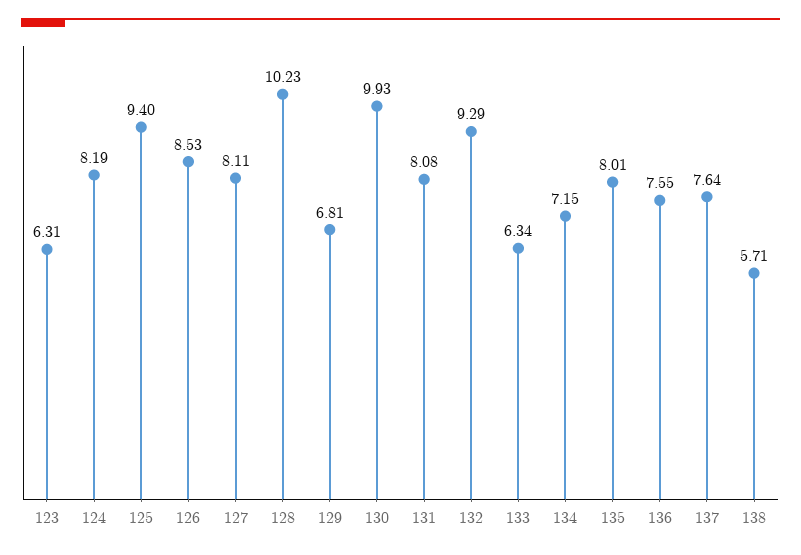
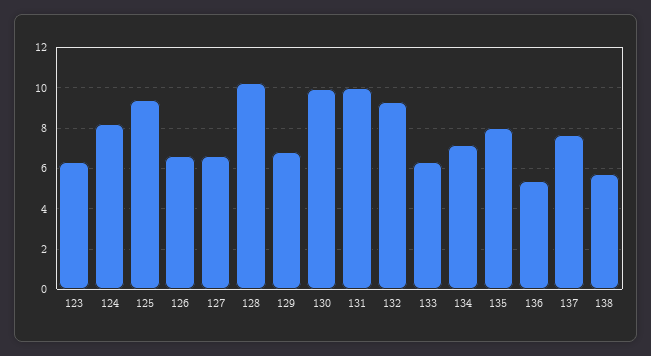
  {
    "123": 6.31,
    "124": 8.19,
    "125": 9.4,
-   "126": 8.53,
+   "126": 6.5,
-   "127": 8.11,
+   "127": 6.5,
    "128": 10.23,
    "129": 6.81,
    "130": 9.93,
-   "131": 8.08,
+   "131": 10,
    "132": 9.29,
    "133": 6.34,
    "134": 7.15,
    "135": 8.01,
-   "136": 7.55,
+   "136": 5.5,
    "137": 7.64,
    "138": 5.71
  }

